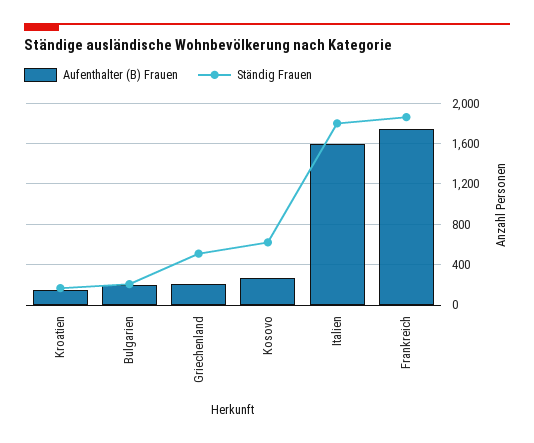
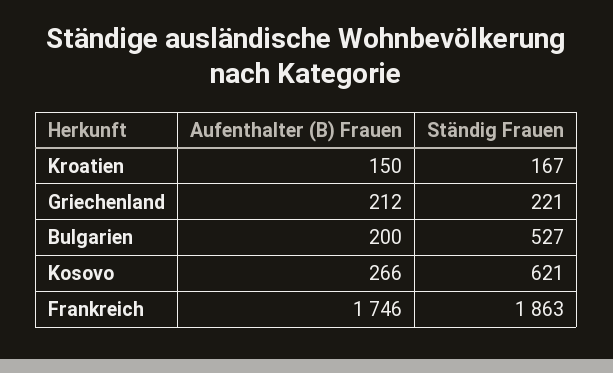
  {
    "Aufenthalter (B) Frauen": {
      "Kroatien": 150,
      "Bulgarien": 200,
      "Griechenland": 212,
      "Kosovo": 266,
-     "Italien": 1600,
      "Frankreich": 1746
    },
    "Ständig Frauen": {
      "Kroatien": 167,
-     "Bulgarien": 200,
+     "Bulgarien": 527,
-     "Griechenland": 500,
+     "Griechenland": 221,
      "Kosovo": 621,
-     "Italien": 1800,
      "Frankreich": 1863
    }
  }

